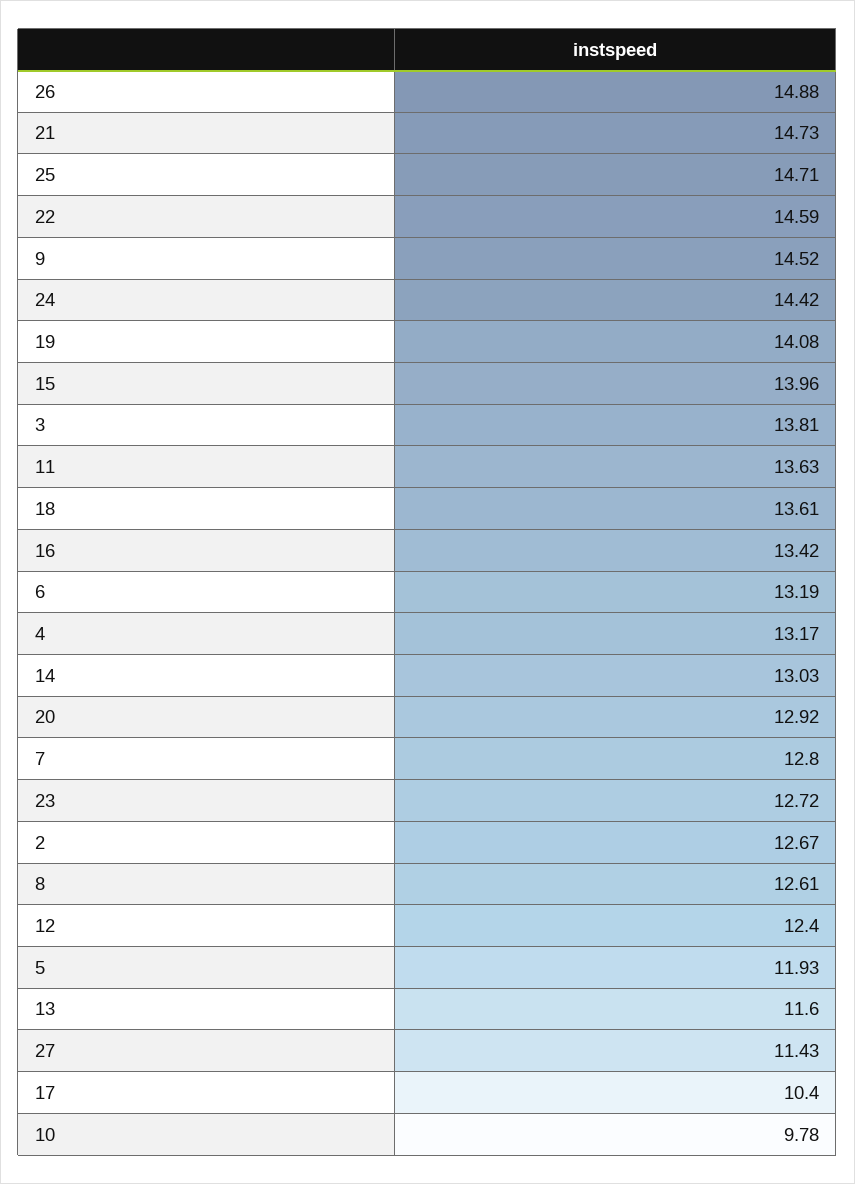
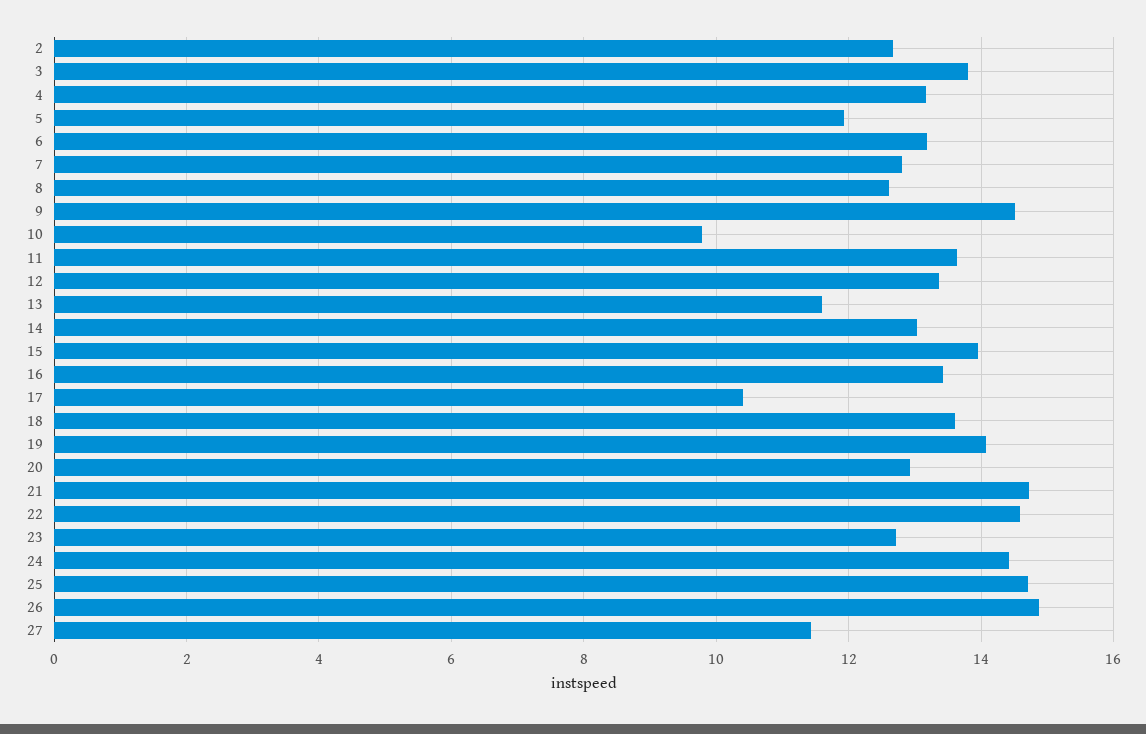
  {
    "26": 14.88,
    "21": 14.73,
    "25": 14.71,
    "22": 14.59,
    "9": 14.52,
    "24": 14.42,
    "19": 14.08,
    "15": 13.96,
    "3": 13.81,
    "11": 13.63,
    "18": 13.61,
    "16": 13.42,
    "6": 13.19,
    "4": 13.17,
    "14": 13.03,
    "20": 12.92,
    "7": 12.8,
    "23": 12.72,
    "2": 12.67,
    "8": 12.61,
-   "12": 12.4,
+   "12": 13.4,
    "5": 11.93,
    "13": 11.6,
    "27": 11.43,
    "17": 10.4,
    "10": 9.78
  }

